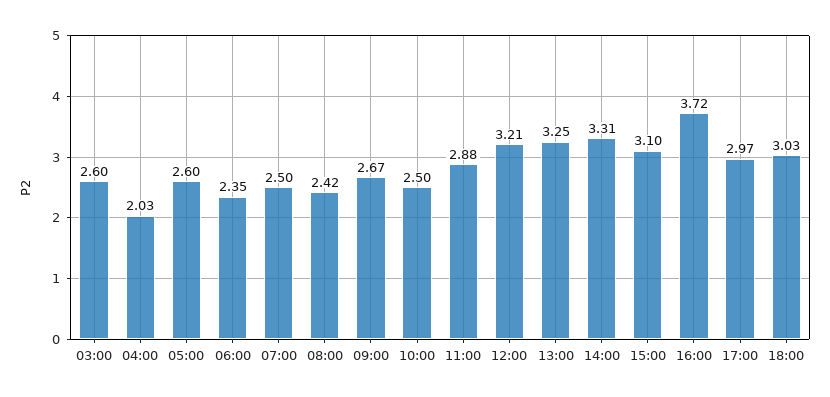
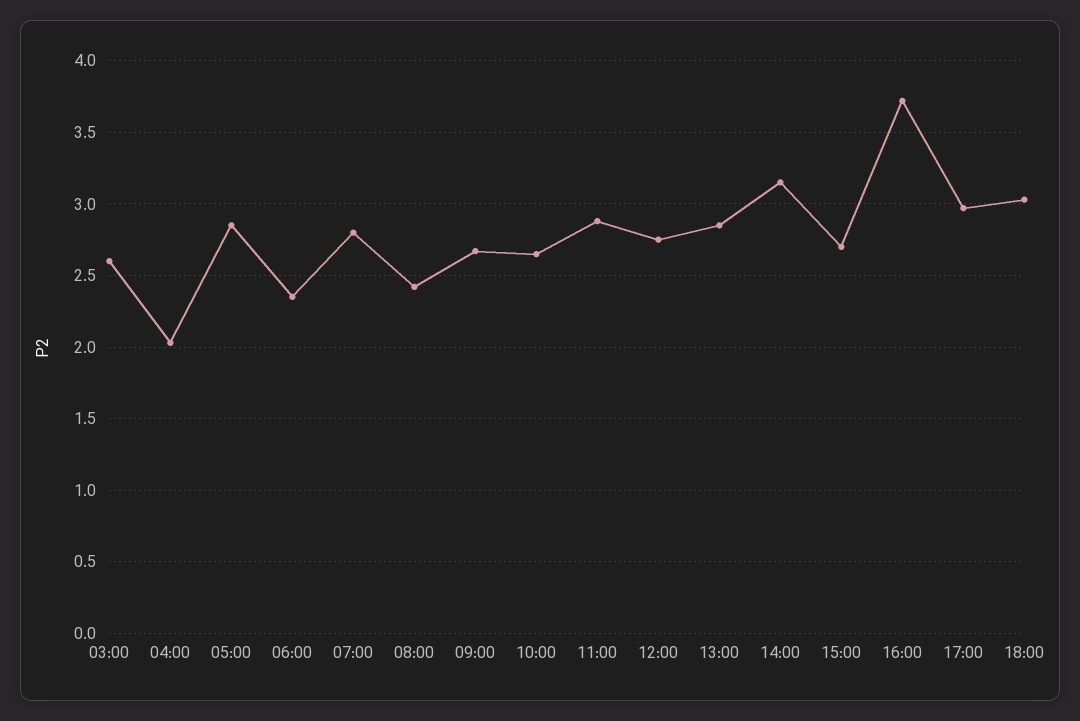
  {
    "03:00": 2.6,
    "04:00": 2.03,
-   "05:00": 2.6,
+   "05:00": 2.85,
    "06:00": 2.35,
-   "07:00": 2.5,
+   "07:00": 2.8,
    "08:00": 2.42,
    "09:00": 2.67,
-   "10:00": 2.5,
+   "10:00": 2.65,
    "11:00": 2.88,
-   "12:00": 3.21,
+   "12:00": 2.75,
-   "13:00": 3.25,
+   "13:00": 2.85,
-   "14:00": 3.31,
+   "14:00": 3.15,
-   "15:00": 3.1,
+   "15:00": 2.7,
    "16:00": 3.72,
    "17:00": 2.97,
    "18:00": 3.03
  }

